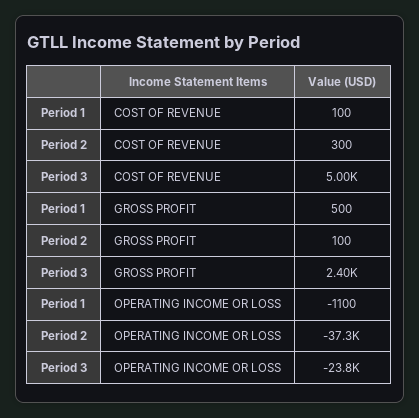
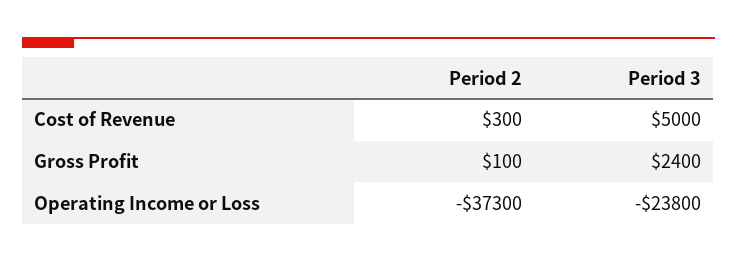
  {
-   "Period 1": {
-     "COST OF REVENUE": 100,
-     "GROSS PROFIT": 500,
-     "OPERATING INCOME OR LOSS": -1100
-   },
    "Period 2": {
      "COST OF REVENUE": 300,
      "GROSS PROFIT": 100,
      "OPERATING INCOME OR LOSS": -37300
    },
    "Period 3": {
      "COST OF REVENUE": 5000,
      "GROSS PROFIT": 2400,
      "OPERATING INCOME OR LOSS": -23800
    }
  }

